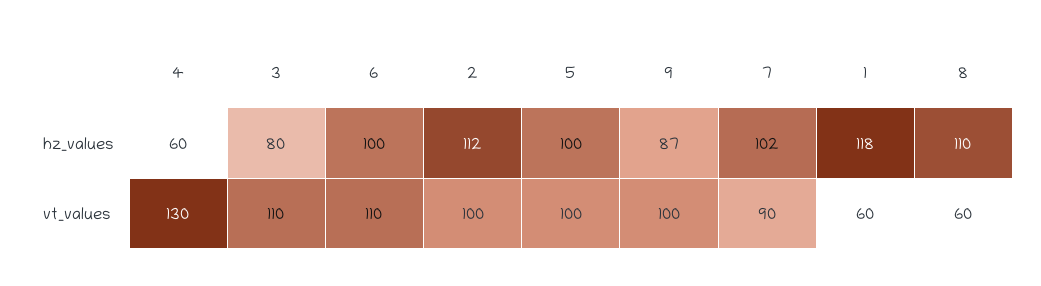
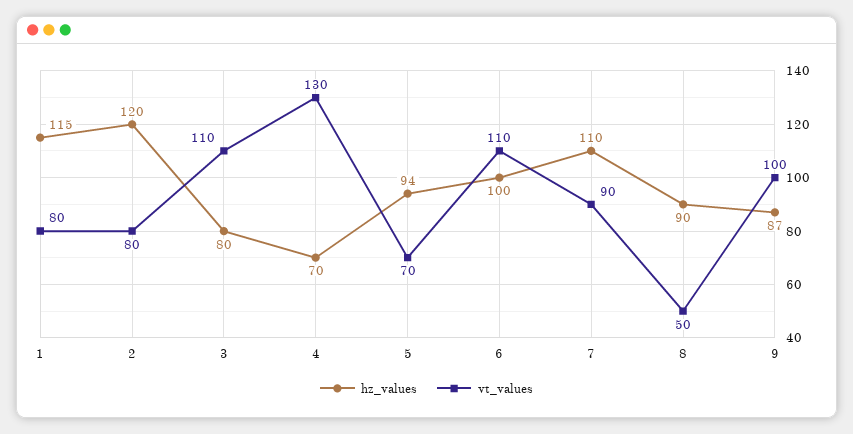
  {
    "hz_values": {
-     "4": 60,
+     "4": 70,
      "3": 80,
      "6": 100,
-     "2": 112,
+     "2": 120,
-     "5": 100,
+     "5": 94,
      "9": 87,
-     "7": 102,
+     "7": 110,
-     "1": 118,
+     "1": 115,
-     "8": 110
+     "8": 90
    },
    "vt_values": {
      "4": 130,
      "3": 110,
      "6": 110,
-     "2": 100,
+     "2": 80,
-     "5": 100,
+     "5": 70,
      "9": 100,
      "7": 90,
-     "1": 60,
+     "1": 80,
-     "8": 60
+     "8": 50
    }
  }

